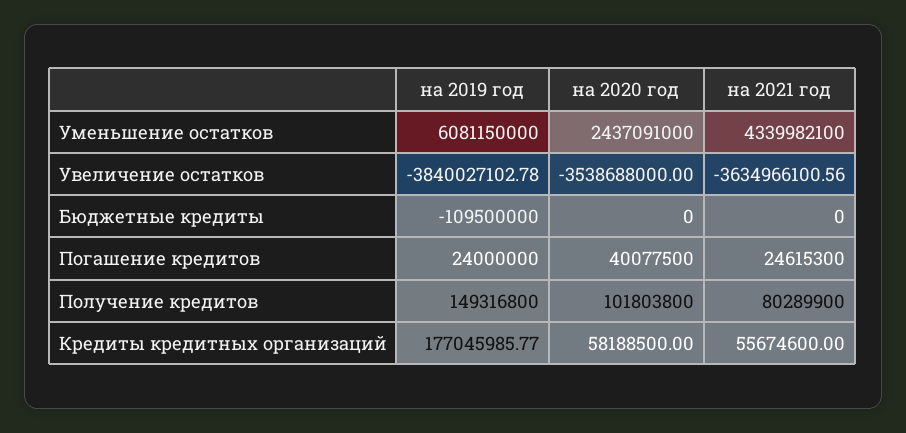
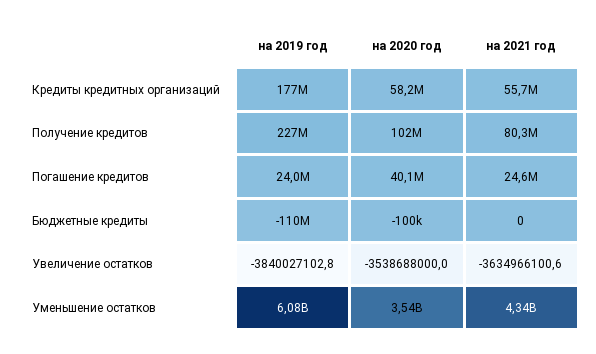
  {
    "на 2019 год": {
      "Уменьшение остатков": 6081150000,
      "Увеличение остатков": -3840027102.78,
      "Бюджетные кредиты": -109500000,
      "Погашение кредитов": 24000000,
-     "Получение кредитов": 149316800,
+     "Получение кредитов": 227000000,
      "Кредиты кредитных организаций": 177045985.77
    },
    "на 2020 год": {
-     "Уменьшение остатков": 2437091000,
+     "Уменьшение остатков": 3540000000,
      "Увеличение остатков": -3538688000,
-     "Бюджетные кредиты": 0,
+     "Бюджетные кредиты": -100000,
      "Погашение кредитов": 40077500,
      "Получение кредитов": 101803800,
      "Кредиты кредитных организаций": 58188500
    },
    "на 2021 год": {
      "Уменьшение остатков": 4339982100,
      "Увеличение остатков": -3634966100.56,
      "Бюджетные кредиты": 0,
      "Погашение кредитов": 24615300,
      "Получение кредитов": 80289900,
      "Кредиты кредитных организаций": 55674600
    }
  }

